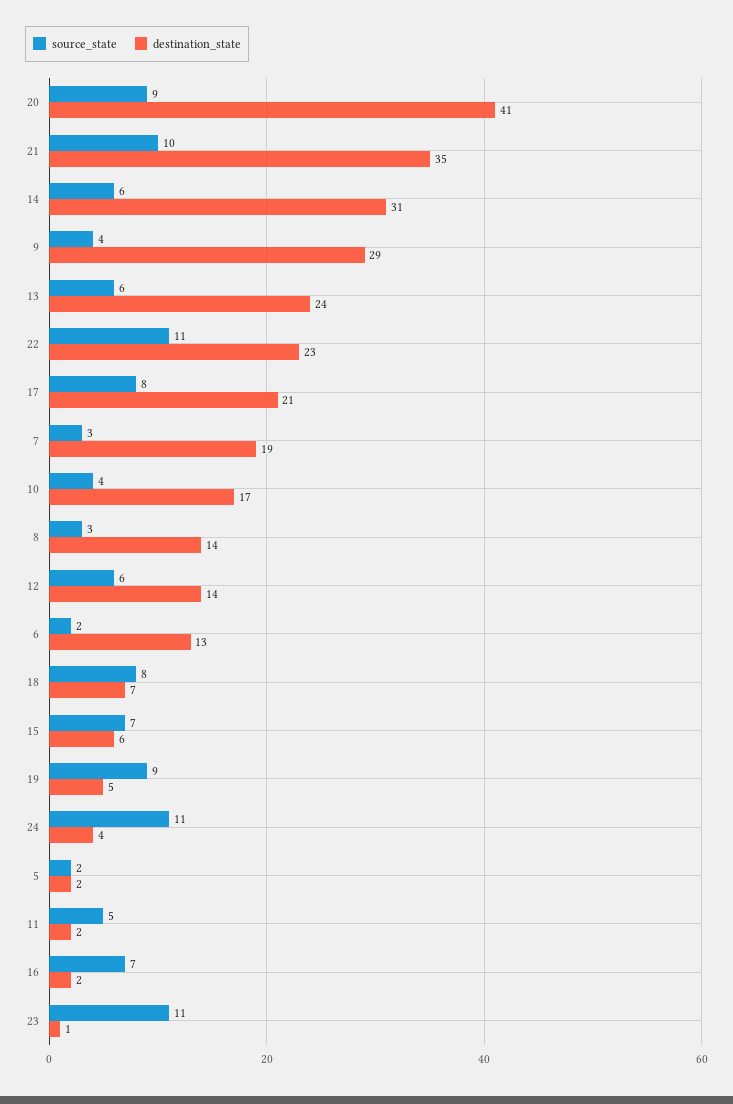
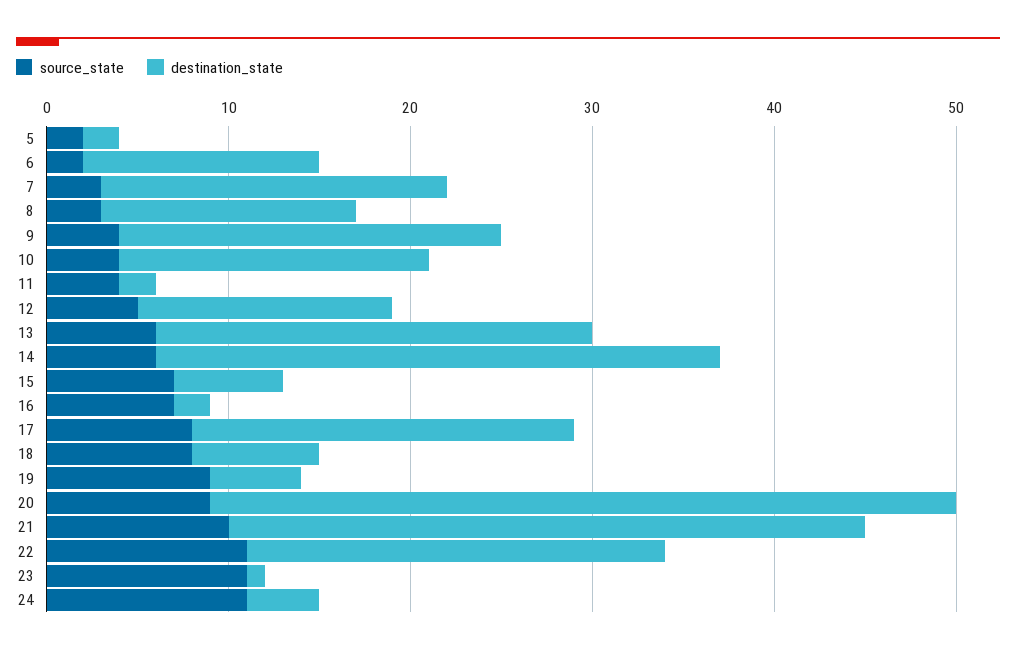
  {
    "source_state": {
      "20": 9,
      "21": 10,
      "14": 6,
      "9": 4,
      "13": 6,
      "22": 11,
      "17": 8,
      "7": 3,
      "10": 4,
      "8": 3,
-     "12": 6,
+     "12": 5,
      "6": 2,
      "18": 8,
      "15": 7,
      "19": 9,
      "24": 11,
      "5": 2,
-     "11": 5,
+     "11": 4,
      "16": 7,
      "23": 11
    },
    "destination_state": {
      "20": 41,
      "21": 35,
      "14": 31,
-     "9": 29,
+     "9": 21,
      "13": 24,
      "22": 23,
      "17": 21,
      "7": 19,
      "10": 17,
      "8": 14,
      "12": 14,
      "6": 13,
      "18": 7,
      "15": 6,
      "19": 5,
      "24": 4,
      "5": 2,
      "11": 2,
      "16": 2,
      "23": 1
    }
  }

